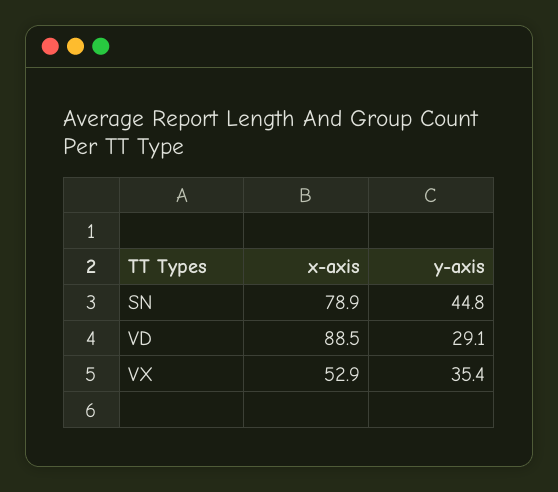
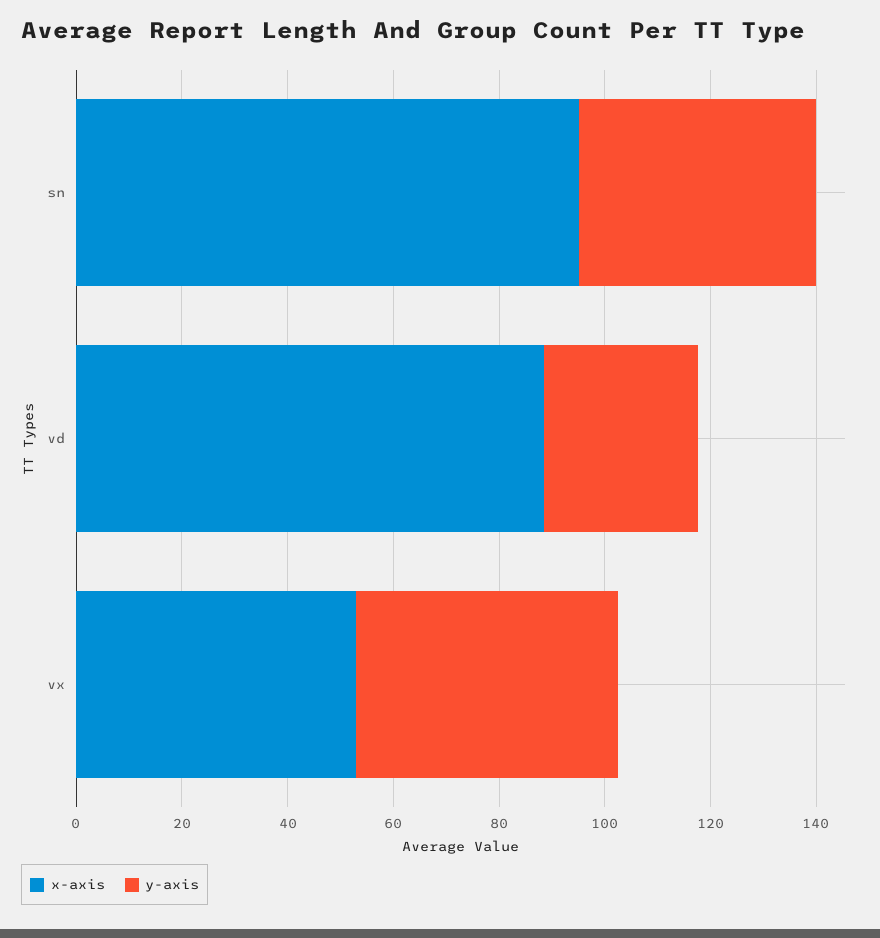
  {
    "x-axis": {
-     "SN": 78.9,
+     "SN": 95,
      "VD": 88.5,
      "VX": 52.9
    },
    "y-axis": {
      "SN": 44.8,
      "VD": 29.1,
-     "VX": 35.4
+     "VX": 50
    }
  }

